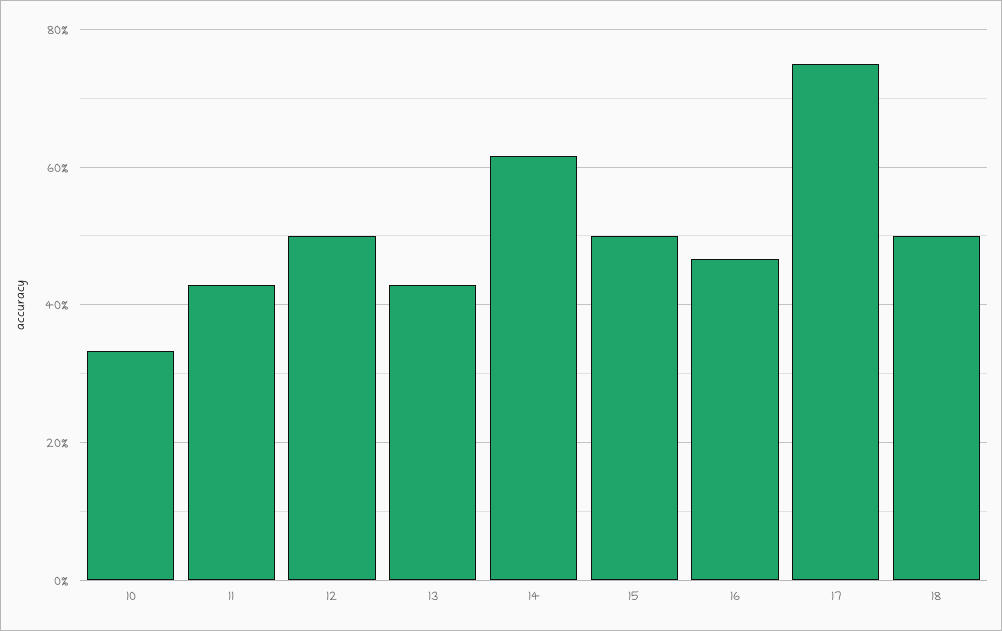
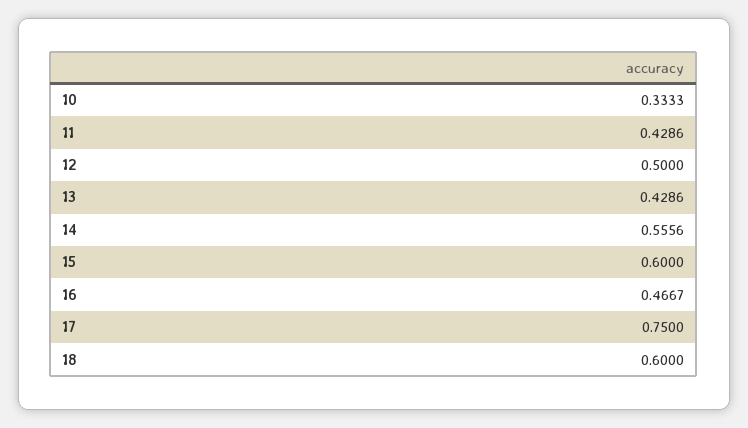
  {
    "10": 0.3333,
    "11": 0.4286,
    "12": 0.5,
    "13": 0.4286,
-   "14": 0.62,
+   "14": 0.5556,
-   "15": 0.5,
+   "15": 0.6,
    "16": 0.4667,
    "17": 0.75,
-   "18": 0.5
+   "18": 0.6
  }

